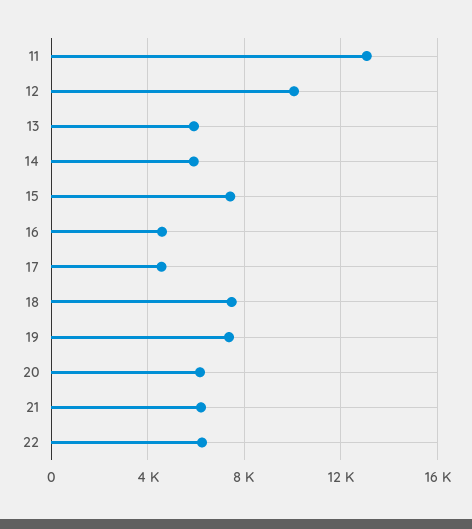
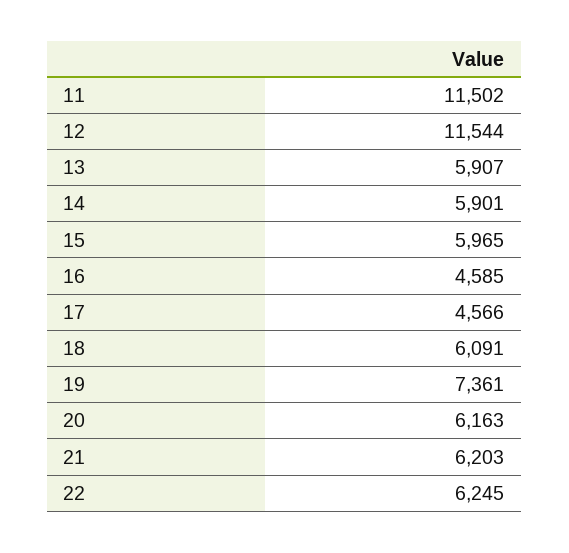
  {
-   "11": 13000,
+   "11": 11502,
-   "12": 10000,
+   "12": 11544,
    "13": 5907,
    "14": 5901,
-   "15": 7500,
+   "15": 5965,
    "16": 4585,
    "17": 4566,
-   "18": 7500,
+   "18": 6091,
    "19": 7361,
    "20": 6163,
    "21": 6203,
    "22": 6245
  }

